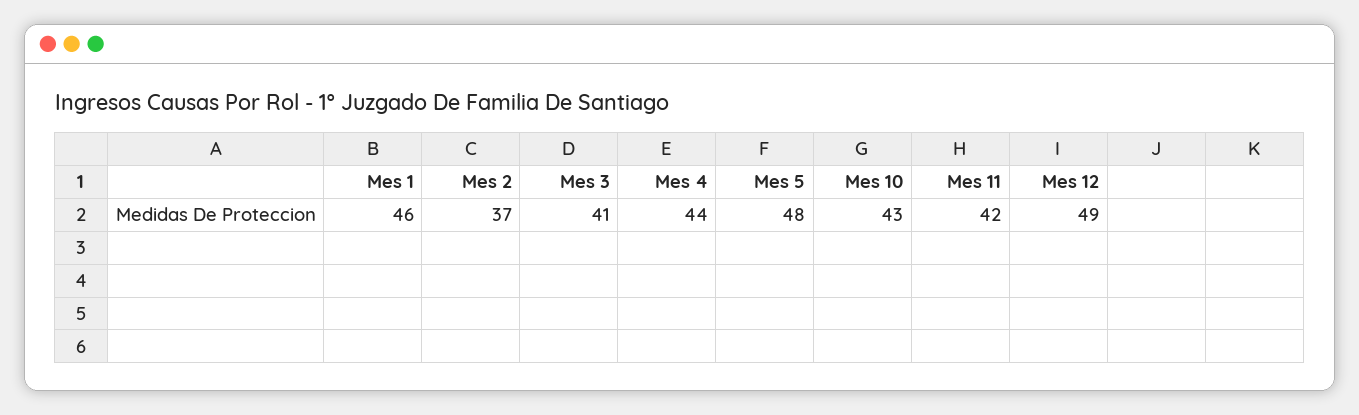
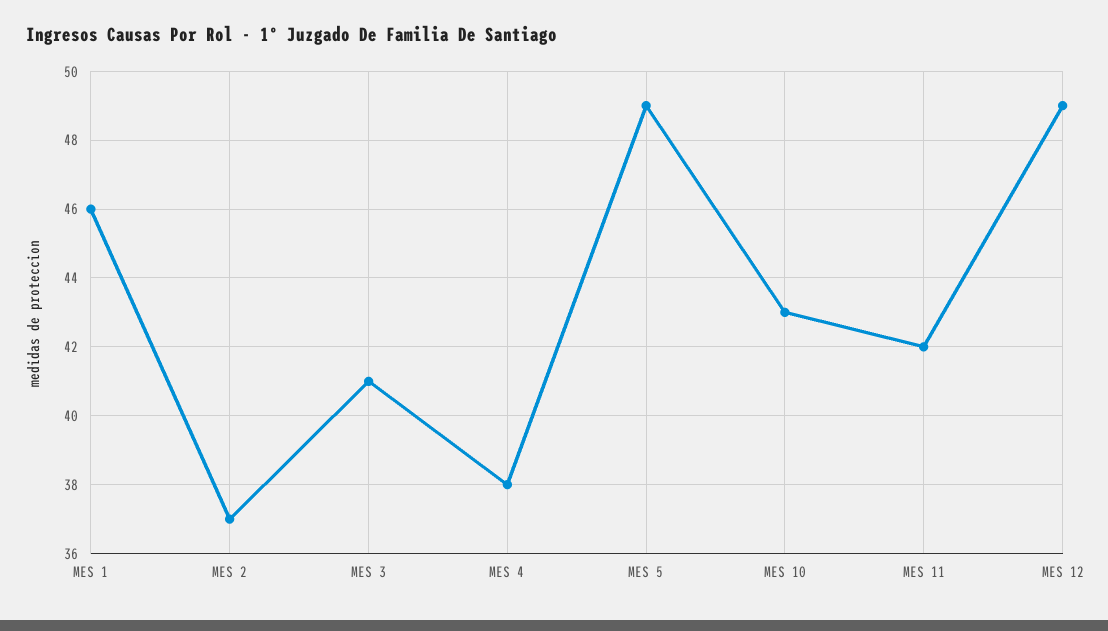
  {
    "Mes 1": 46,
    "Mes 2": 37,
    "Mes 3": 41,
-   "Mes 4": 44,
+   "Mes 4": 38,
-   "Mes 5": 48,
+   "Mes 5": 49,
    "Mes 10": 43,
    "Mes 11": 42,
    "Mes 12": 49
  }

